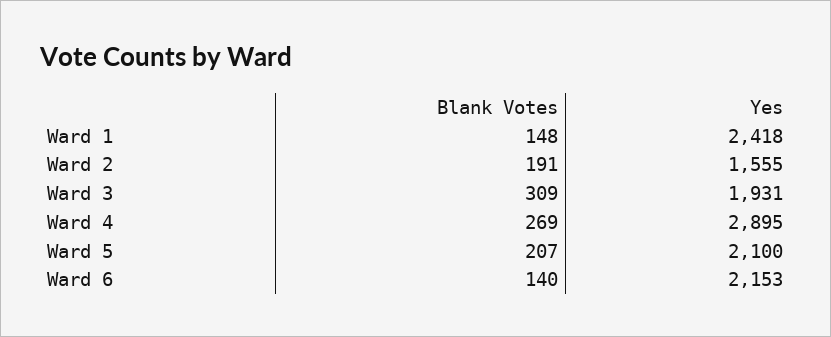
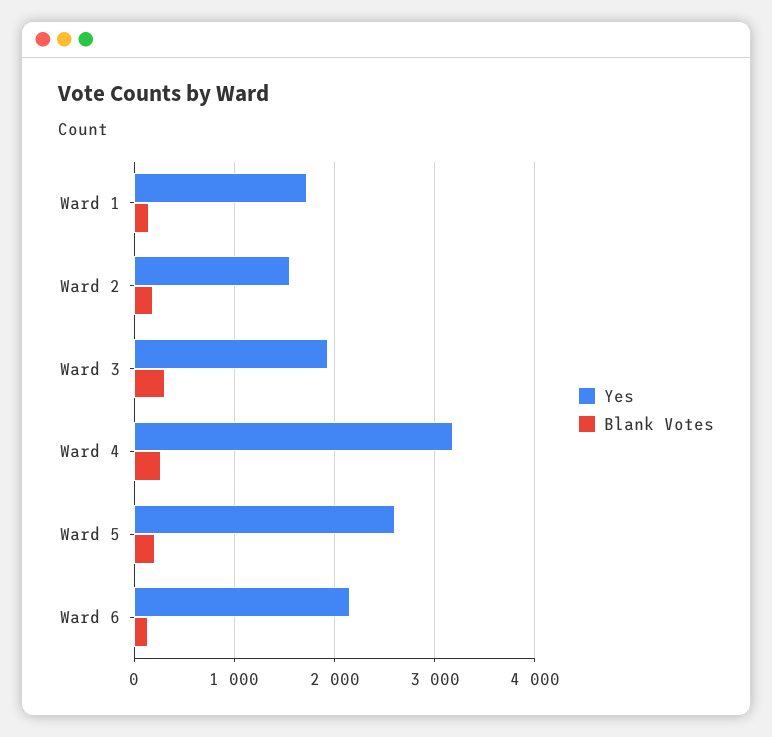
  {
    "Blank Votes": {
      "Ward 1": 148,
      "Ward 2": 191,
      "Ward 3": 309,
      "Ward 4": 269,
      "Ward 5": 207,
      "Ward 6": 140
    },
    "Yes": {
-     "Ward 1": 2418,
+     "Ward 1": 1700,
      "Ward 2": 1555,
      "Ward 3": 1931,
-     "Ward 4": 2895,
+     "Ward 4": 3200,
-     "Ward 5": 2100,
+     "Ward 5": 2600,
      "Ward 6": 2153
    }
  }

